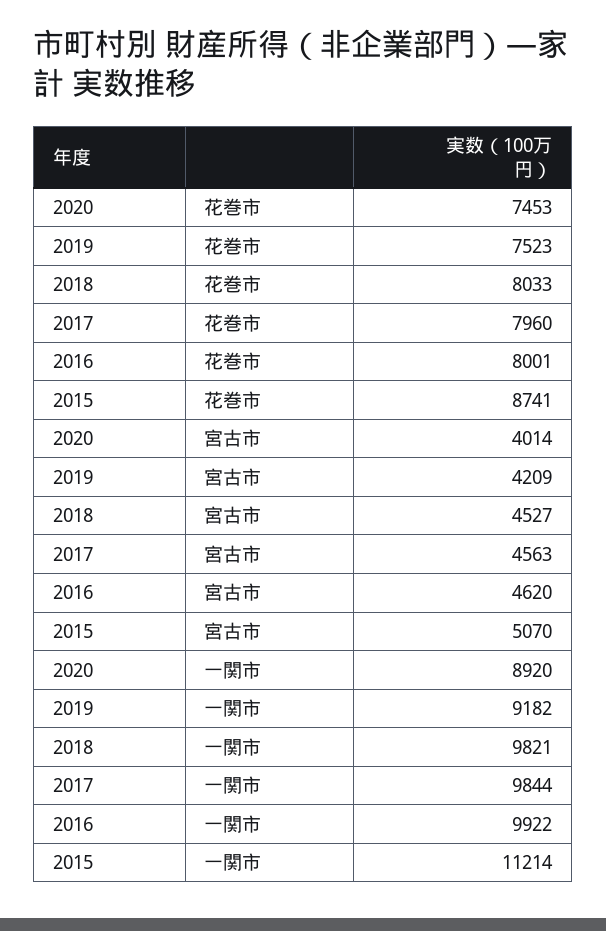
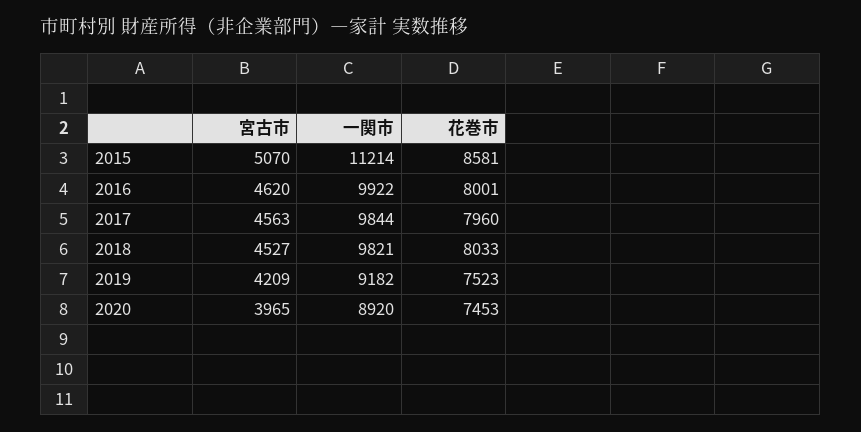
  {
    "2020": {
      "花巻市": 7453,
-     "宮古市": 4014,
+     "宮古市": 3965,
      "一関市": 8920
    },
    "2019": {
      "花巻市": 7523,
      "宮古市": 4209,
      "一関市": 9182
    },
    "2018": {
      "花巻市": 8033,
      "宮古市": 4527,
      "一関市": 9821
    },
    "2017": {
      "花巻市": 7960,
      "宮古市": 4563,
      "一関市": 9844
    },
    "2016": {
      "花巻市": 8001,
      "宮古市": 4620,
      "一関市": 9922
    },
    "2015": {
-     "花巻市": 8741,
+     "花巻市": 8581,
      "宮古市": 5070,
      "一関市": 11214
    }
  }

